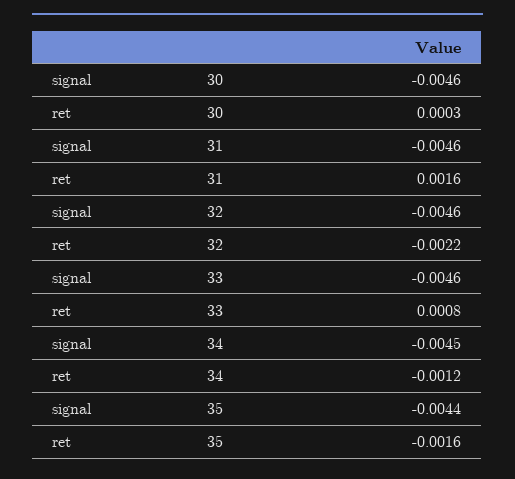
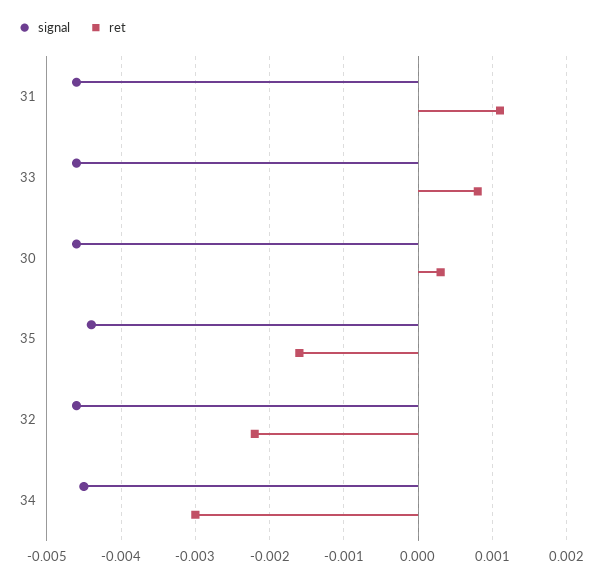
  {
    "signal": {
      "30": -0.0046,
      "31": -0.0046,
      "32": -0.0046,
      "33": -0.0046,
      "34": -0.0045,
      "35": -0.0044
    },
    "ret": {
      "30": 0.0003,
-     "31": 0.0016,
+     "31": 0.0011,
      "32": -0.0022,
      "33": 0.0008,
-     "34": -0.0012,
+     "34": -0.003,
      "35": -0.0016
    }
  }

